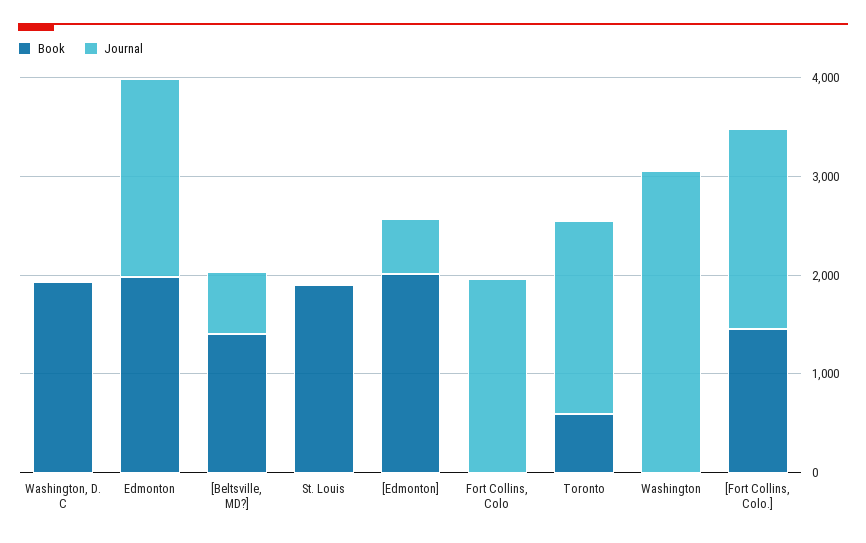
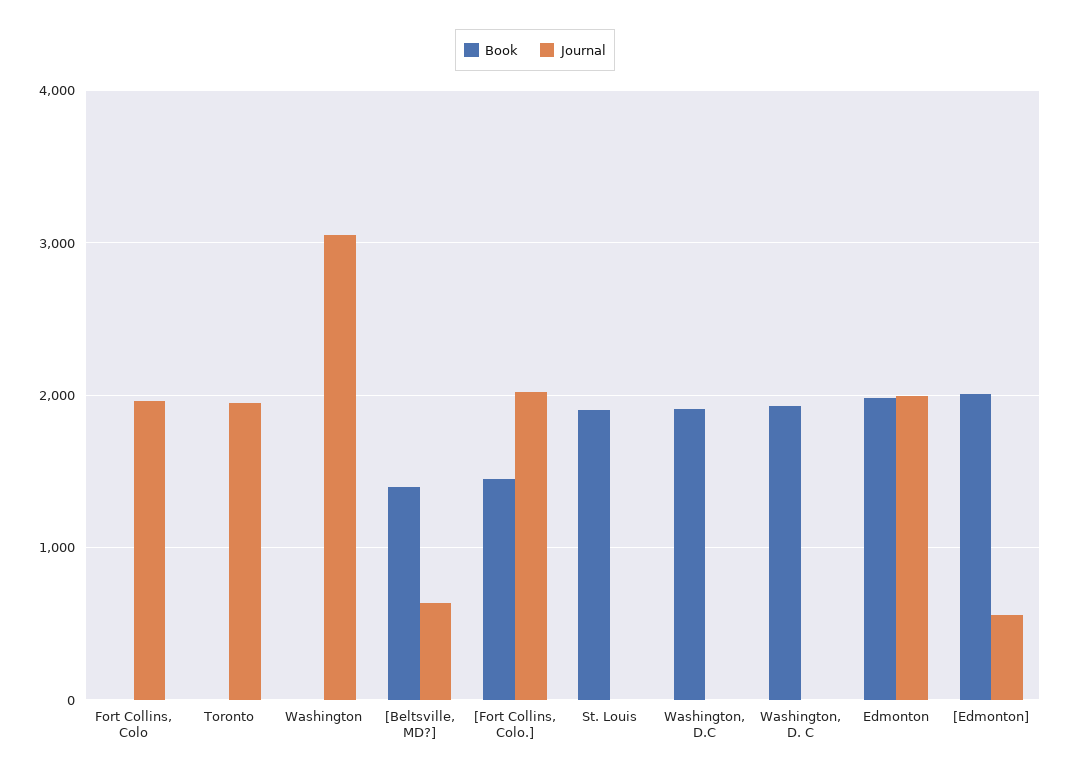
  {
    "Book": {
      "Washington, D. C": 1900,
      "Edmonton": 2000,
      "[Beltsville, MD?]": 1400,
      "St. Louis": 1900,
      "[Edmonton]": 2000,
      "Fort Collins, Colo": 0,
-     "Toronto": 600,
+     "Toronto": 0,
      "Washington": 0,
-     "[Fort Collins, Colo.]": 1500
+     "[Fort Collins, Colo.]": 1500,
+     "Washington, D.C": 1900
    },
    "Journal": {
      "Washington, D. C": 0,
      "Edmonton": 2000,
      "[Beltsville, MD?]": 600,
      "St. Louis": 0,
      "[Edmonton]": 600,
      "Fort Collins, Colo": 2000,
      "Toronto": 2000,
      "Washington": 3100,
-     "[Fort Collins, Colo.]": 2000
+     "[Fort Collins, Colo.]": 2000,
+     "Washington, D.C": 0
    }
  }

